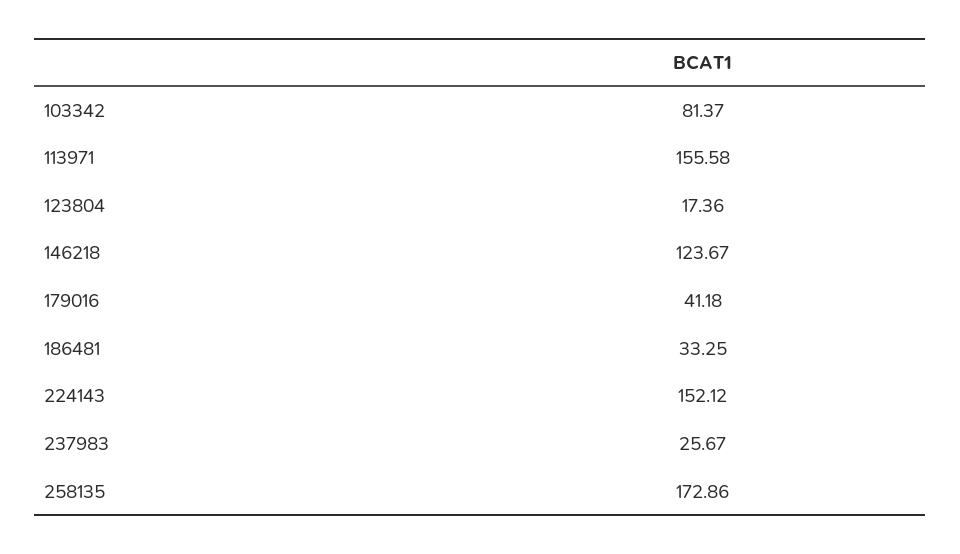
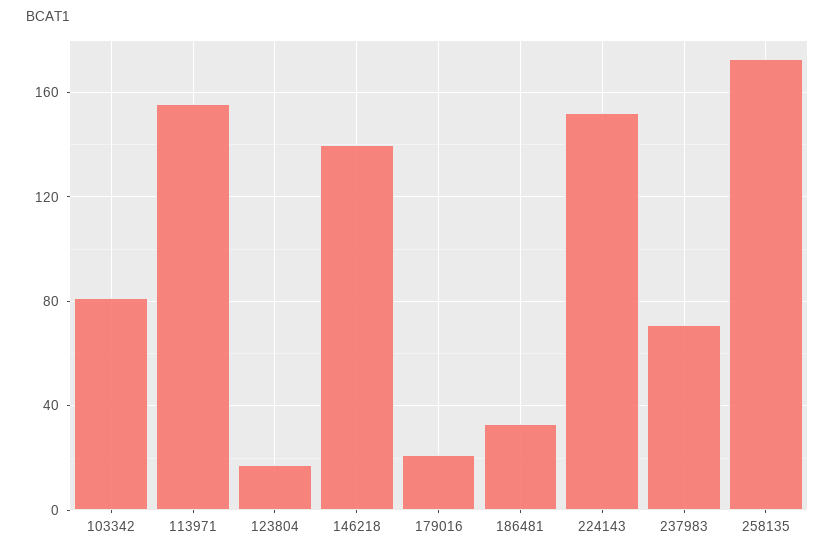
  {
    "103342": 81.37,
    "113971": 155.58,
    "123804": 17.36,
-   "146218": 123.67,
+   "146218": 140,
-   "179016": 41.18,
+   "179016": 20,
    "186481": 33.25,
    "224143": 152.12,
-   "237983": 25.67,
+   "237983": 70,
    "258135": 172.86
  }

